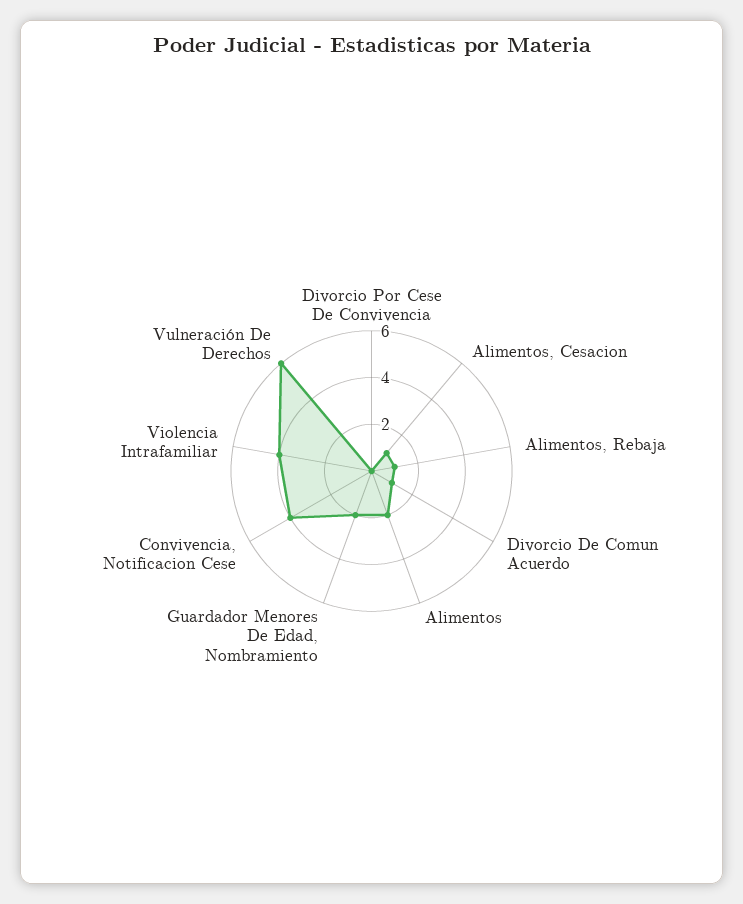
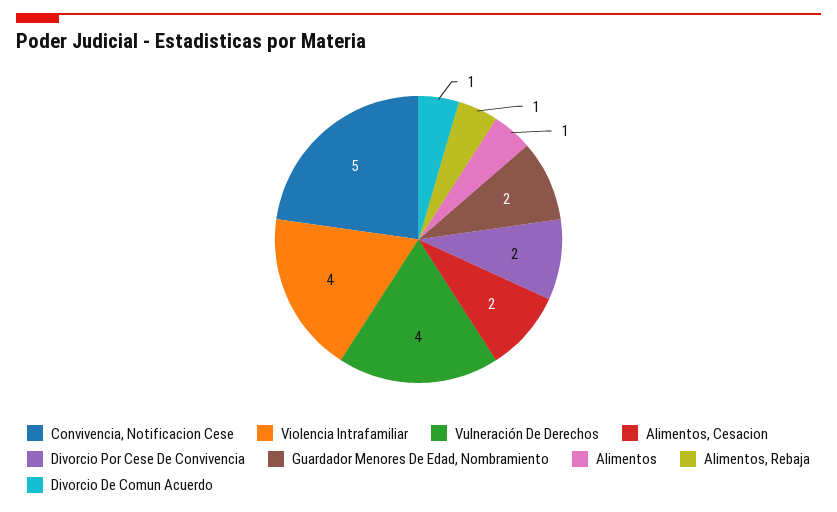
  {
-   "Divorcio Por Cese De Convivencia": 0,
+   "Divorcio Por Cese De Convivencia": 2,
-   "Alimentos, Cesacion": 1,
+   "Alimentos, Cesacion": 2,
    "Alimentos, Rebaja": 1,
    "Divorcio De Comun Acuerdo": 1,
-   "Alimentos": 2,
+   "Alimentos": 1,
    "Guardador Menores De Edad, Nombramiento": 2,
-   "Convivencia, Notificacion Cese": 4,
+   "Convivencia, Notificacion Cese": 5,
    "Violencia Intrafamiliar": 4,
-   "Vulneración De Derechos": 6
+   "Vulneración De Derechos": 4
  }

